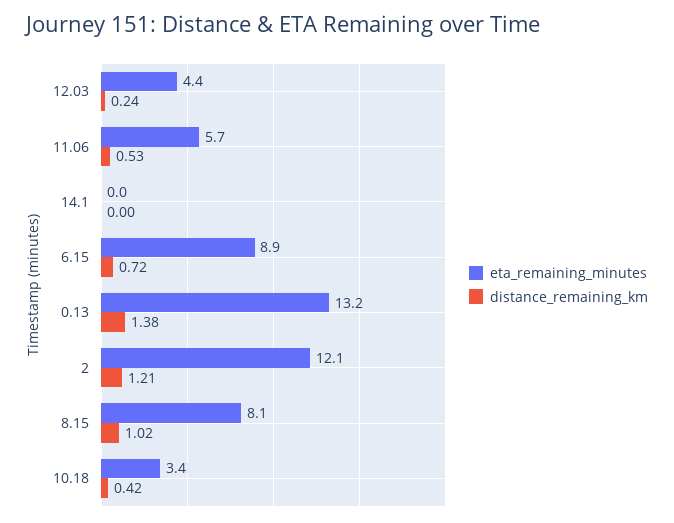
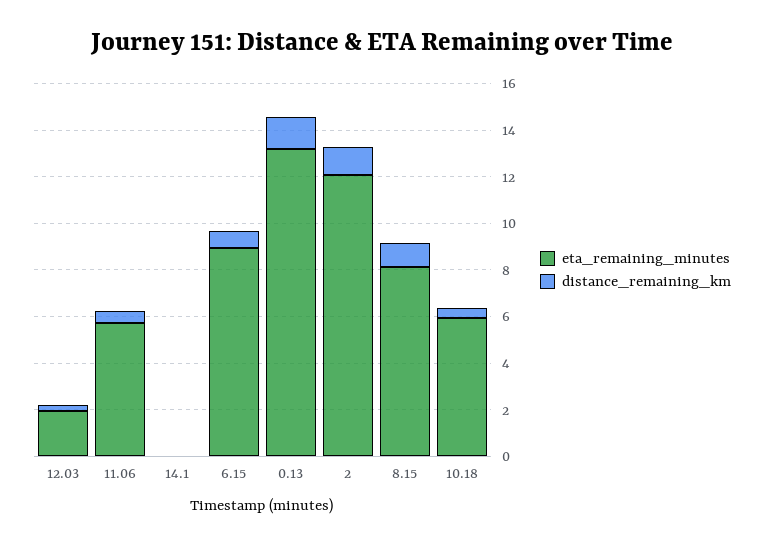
  {
    "eta_remaining_minutes": {
-     "12.03": 4.4,
+     "12.03": 2,
      "11.06": 5.7,
      "14.1": 0,
      "6.15": 8.9,
      "0.13": 13.2,
      "2": 12.1,
      "8.15": 8.1,
-     "10.18": 3.4
+     "10.18": 6
    },
    "distance_remaining_km": {
      "12.03": 0.24,
      "11.06": 0.53,
      "14.1": 0,
      "6.15": 0.72,
      "0.13": 1.38,
      "2": 1.21,
      "8.15": 1.02,
      "10.18": 0.42
    }
  }

